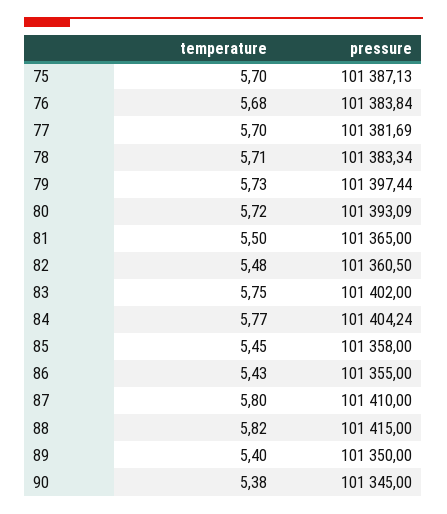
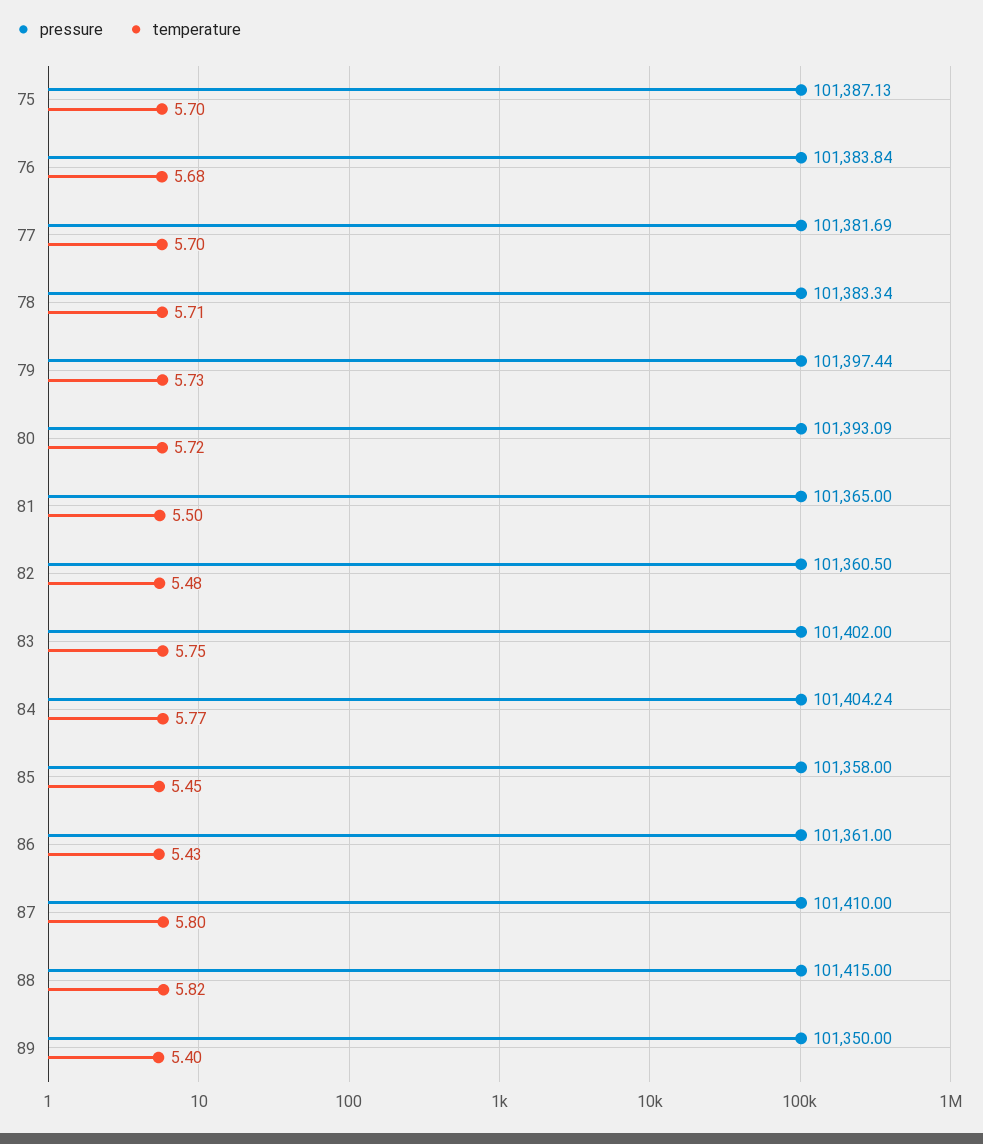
  {
    "temperature": {
      "75": 5.7,
      "76": 5.68,
      "77": 5.7,
      "78": 5.71,
      "79": 5.73,
      "80": 5.72,
      "81": 5.5,
      "82": 5.48,
      "83": 5.75,
      "84": 5.77,
      "85": 5.45,
      "86": 5.43,
      "87": 5.8,
      "88": 5.82,
-     "89": 5.4,
+     "89": 5.4
-     "90": 5.38
    },
    "pressure": {
      "75": 101387.13,
      "76": 101383.84,
      "77": 101381.69,
      "78": 101383.34,
      "79": 101397.44,
      "80": 101393.09,
      "81": 101365,
      "82": 101360.5,
      "83": 101402,
      "84": 101404.24,
      "85": 101358,
-     "86": 101355,
+     "86": 101361,
      "87": 101410,
      "88": 101415,
-     "89": 101350,
+     "89": 101350
-     "90": 101345
    }
  }

